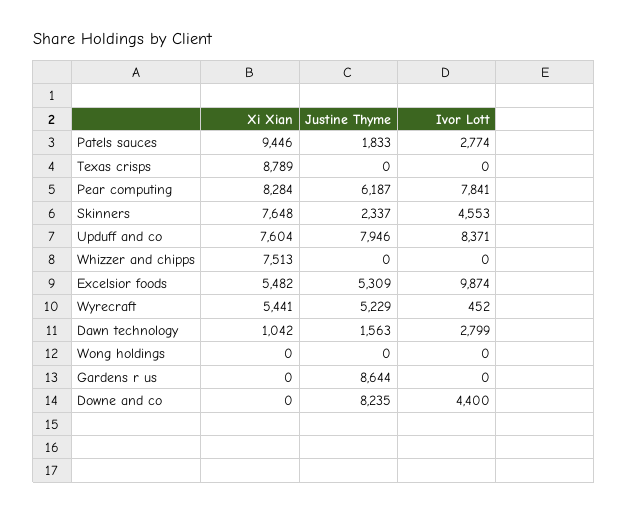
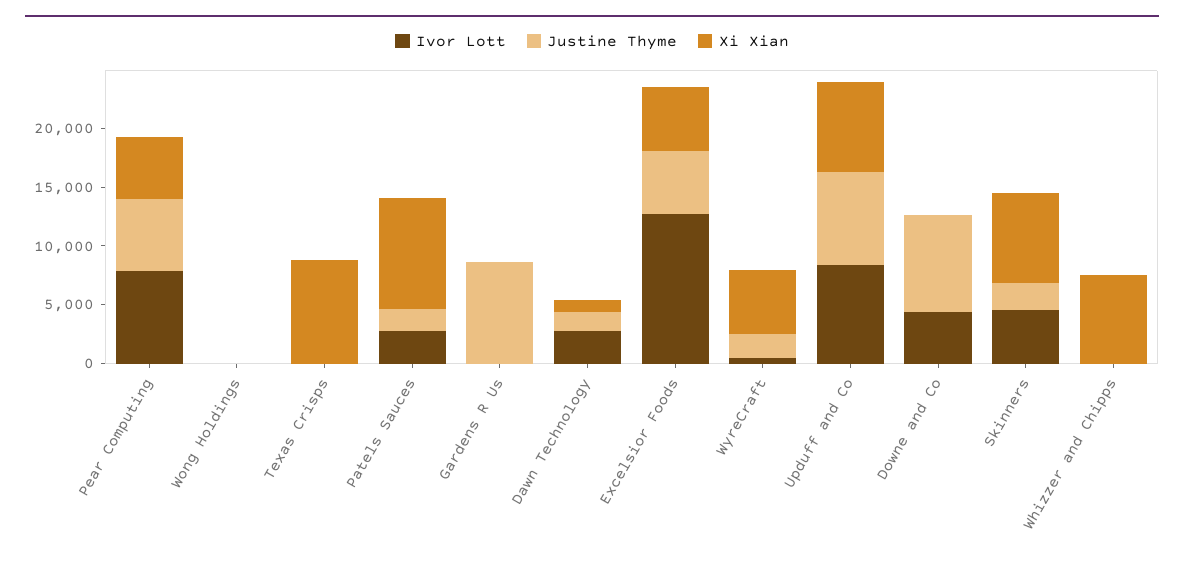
  {
    "Xi Xian": {
      "Patels sauces": 9446,
      "Texas crisps": 8789,
-     "Pear computing": 8284,
+     "Pear computing": 5000,
      "Skinners": 7648,
      "Upduff and co": 7604,
      "Whizzer and chipps": 7513,
      "Excelsior foods": 5482,
      "Wyrecraft": 5441,
      "Dawn technology": 1042,
      "Wong holdings": 0,
      "Gardens r us": 0,
      "Downe and co": 0
    },
    "Justine Thyme": {
      "Patels sauces": 1833,
      "Texas crisps": 0,
      "Pear computing": 6187,
      "Skinners": 2337,
      "Upduff and co": 7946,
      "Whizzer and chipps": 0,
      "Excelsior foods": 5309,
-     "Wyrecraft": 5229,
+     "Wyrecraft": 2000,
      "Dawn technology": 1563,
      "Wong holdings": 0,
      "Gardens r us": 8644,
      "Downe and co": 8235
    },
    "Ivor Lott": {
      "Patels sauces": 2774,
      "Texas crisps": 0,
      "Pear computing": 7841,
      "Skinners": 4553,
      "Upduff and co": 8371,
      "Whizzer and chipps": 0,
-     "Excelsior foods": 9874,
+     "Excelsior foods": 13000,
      "Wyrecraft": 452,
      "Dawn technology": 2799,
      "Wong holdings": 0,
      "Gardens r us": 0,
      "Downe and co": 4400
    }
  }

